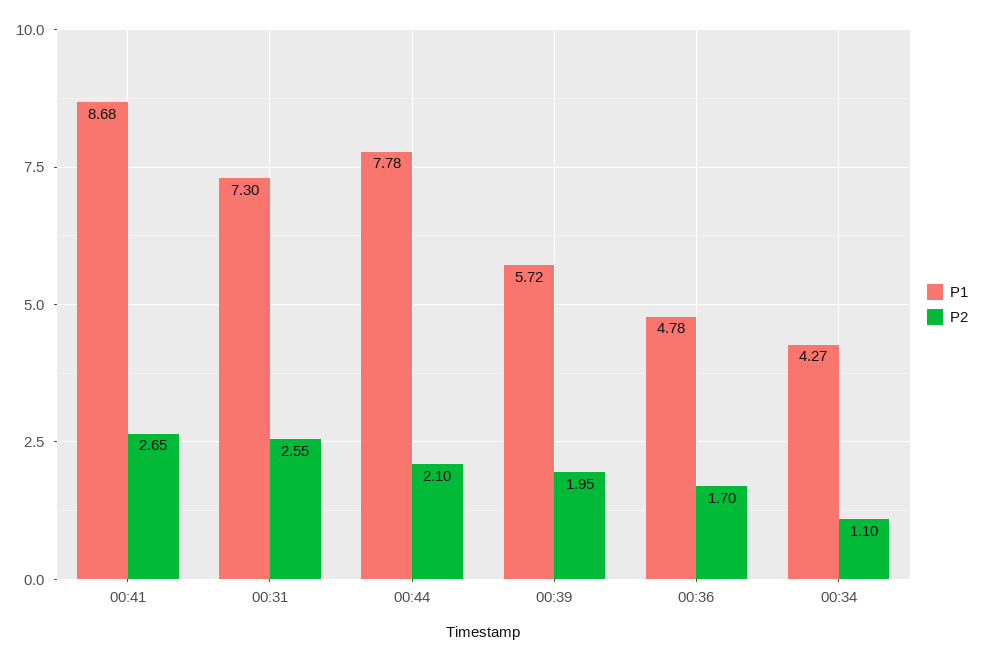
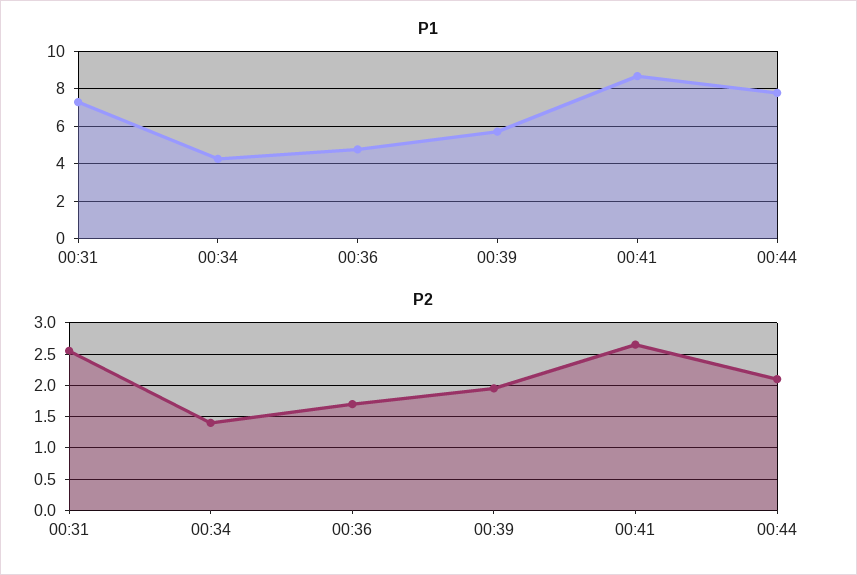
  {
    "P1": {
      "00:41": 8.68,
      "00:31": 7.3,
      "00:44": 7.78,
      "00:39": 5.72,
      "00:36": 4.78,
      "00:34": 4.27
    },
    "P2": {
      "00:41": 2.65,
      "00:31": 2.55,
      "00:44": 2.1,
      "00:39": 1.95,
      "00:36": 1.7,
-     "00:34": 1.1
+     "00:34": 1.4
    }
  }

